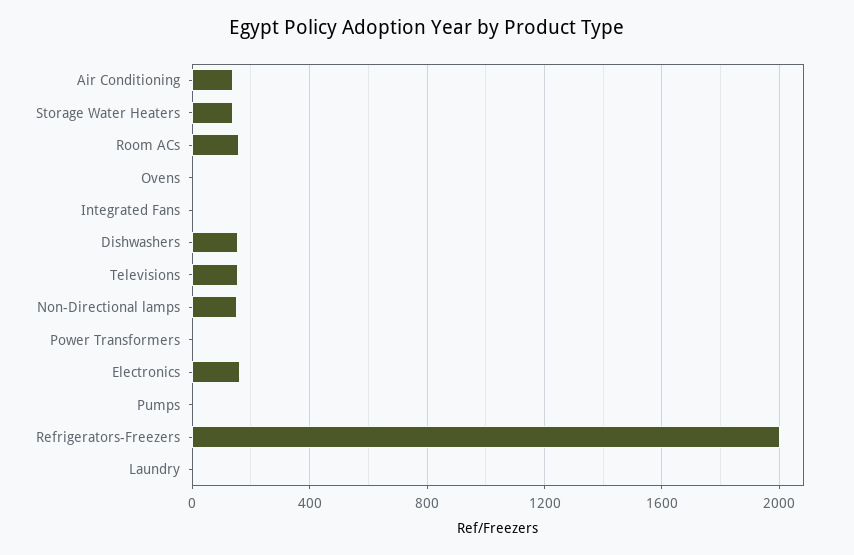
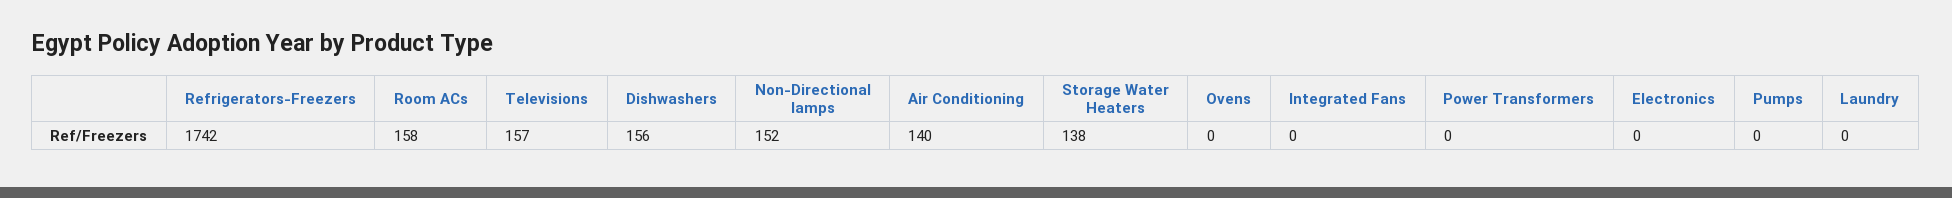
  {
    "Air Conditioning": 140,
    "Storage Water Heaters": 138,
    "Room ACs": 158,
    "Ovens": 0,
    "Integrated Fans": 0,
    "Dishwashers": 156,
    "Televisions": 157,
    "Non-Directional lamps": 152,
    "Power Transformers": 0,
-   "Electronics": 150,
+   "Electronics": 0,
    "Pumps": 0,
-   "Refrigerators-Freezers": 2000,
+   "Refrigerators-Freezers": 1742,
    "Laundry": 0
  }

